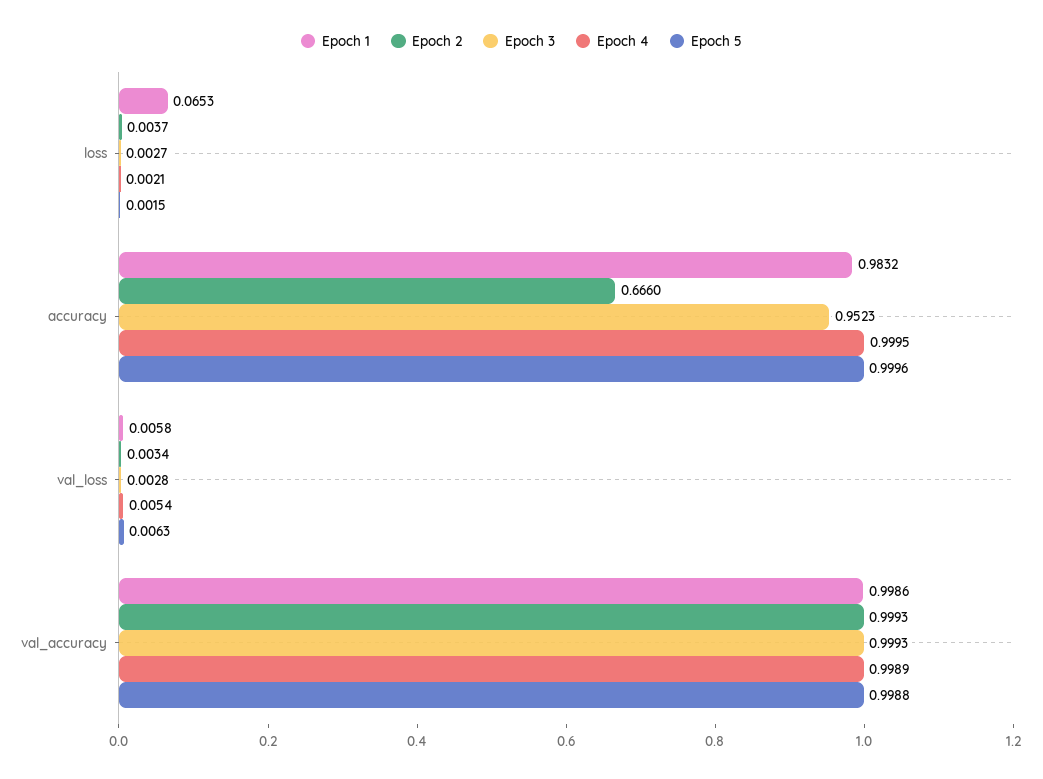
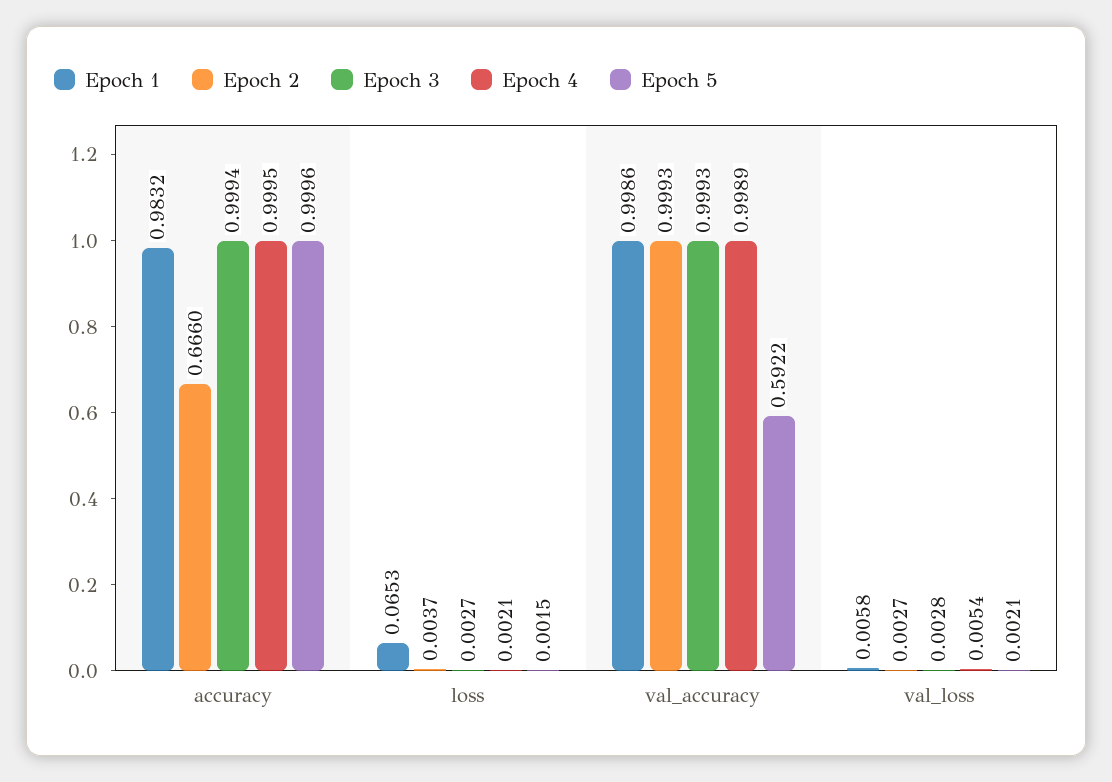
  {
    "Epoch 1": {
      "loss": 0.0653,
      "accuracy": 0.9832,
      "val_loss": 0.0058,
      "val_accuracy": 0.9986
    },
    "Epoch 2": {
      "loss": 0.0037,
      "accuracy": 0.666,
-     "val_loss": 0.0034,
+     "val_loss": 0.0027,
      "val_accuracy": 0.9993
    },
    "Epoch 3": {
      "loss": 0.0027,
-     "accuracy": 0.9523,
+     "accuracy": 0.9994,
      "val_loss": 0.0028,
      "val_accuracy": 0.9993
    },
    "Epoch 4": {
      "loss": 0.0021,
      "accuracy": 0.9995,
      "val_loss": 0.0054,
      "val_accuracy": 0.9989
    },
    "Epoch 5": {
      "loss": 0.0015,
      "accuracy": 0.9996,
-     "val_loss": 0.0063,
+     "val_loss": 0.0021,
-     "val_accuracy": 0.9988
+     "val_accuracy": 0.5922
    }
  }

